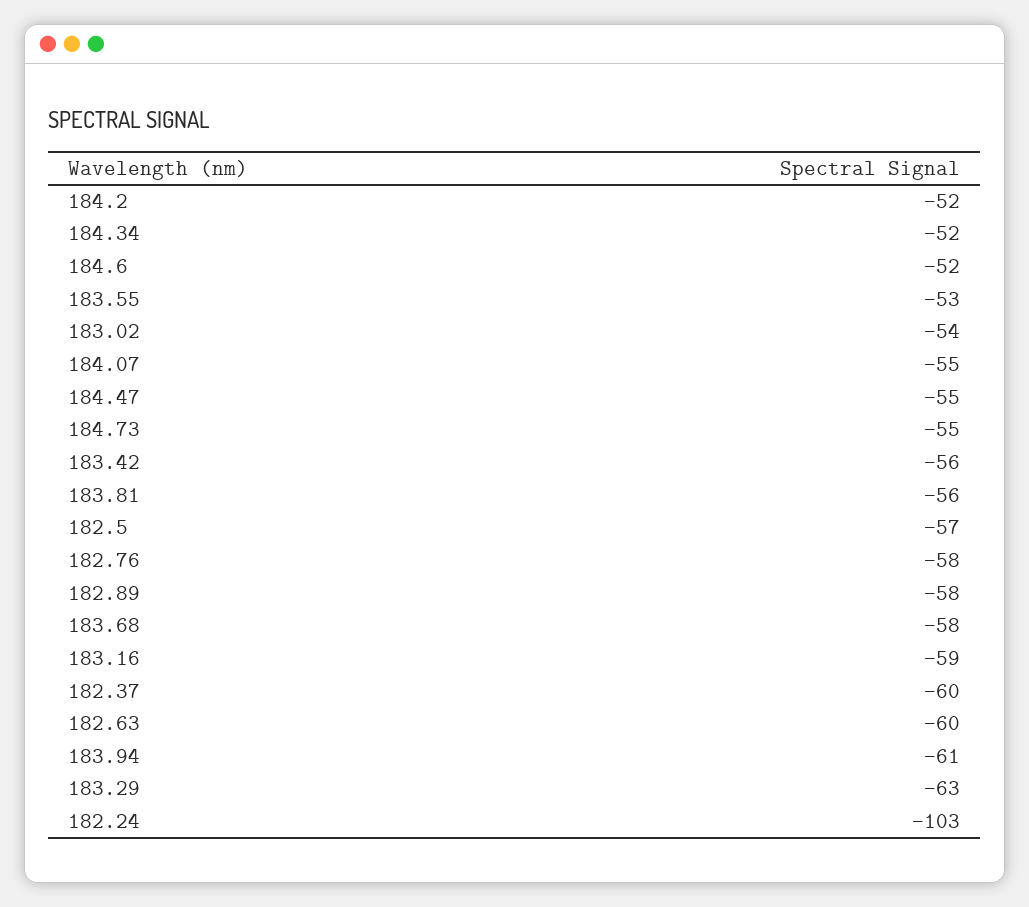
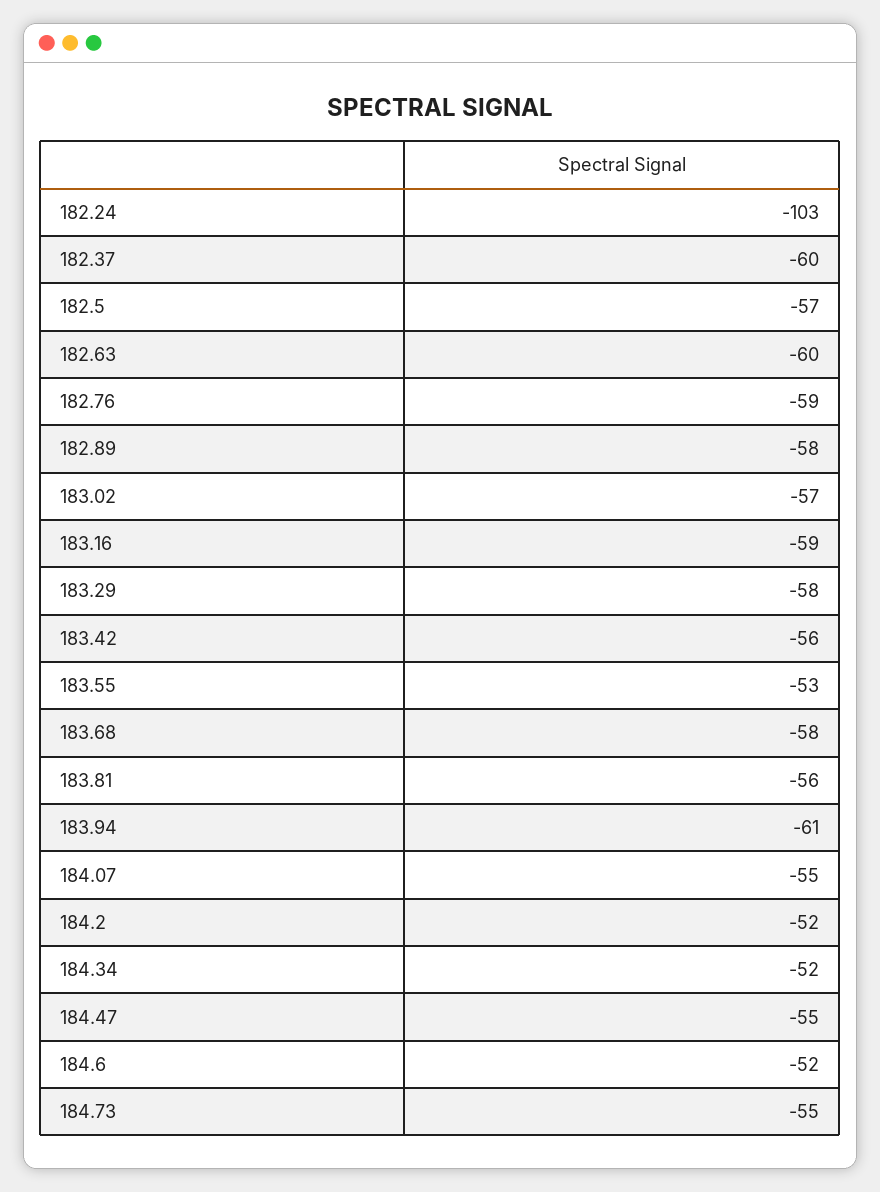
  {
    "184.2": -52,
    "184.34": -52,
    "184.6": -52,
    "183.55": -53,
-   "183.02": -54,
+   "183.02": -57,
    "184.07": -55,
    "184.47": -55,
    "184.73": -55,
    "183.42": -56,
    "183.81": -56,
    "182.5": -57,
-   "182.76": -58,
+   "182.76": -59,
    "182.89": -58,
    "183.68": -58,
    "183.16": -59,
    "182.37": -60,
    "182.63": -60,
    "183.94": -61,
-   "183.29": -63,
+   "183.29": -58,
    "182.24": -103
  }

